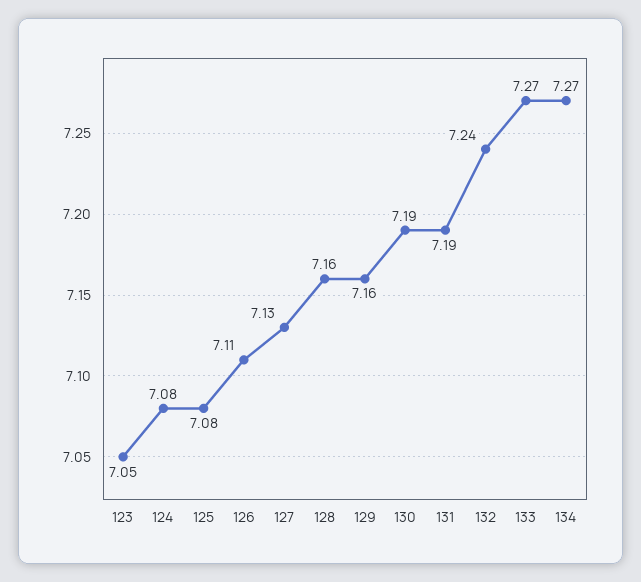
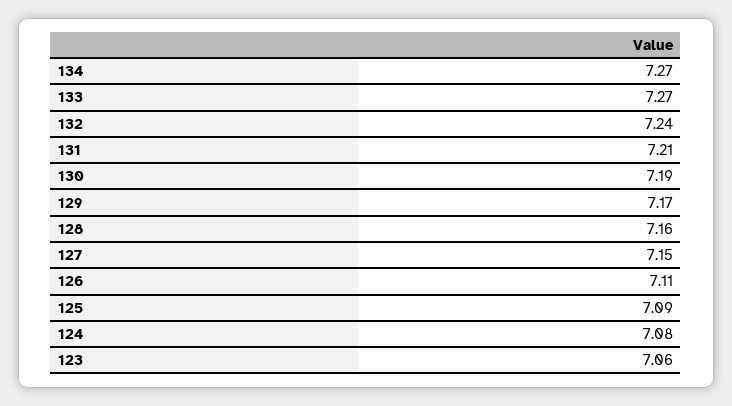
  {
-   "123": 7.05,
+   "123": 7.06,
    "124": 7.08,
-   "125": 7.08,
+   "125": 7.09,
    "126": 7.11,
-   "127": 7.13,
+   "127": 7.15,
    "128": 7.16,
-   "129": 7.16,
+   "129": 7.17,
    "130": 7.19,
-   "131": 7.19,
+   "131": 7.21,
    "132": 7.24,
    "133": 7.27,
    "134": 7.27
  }

